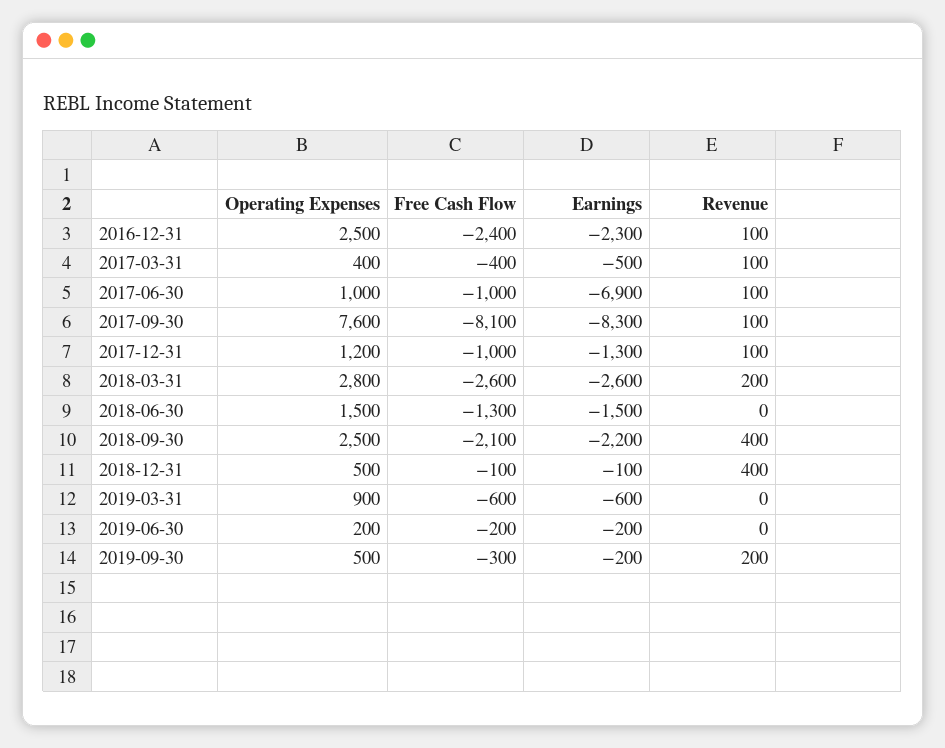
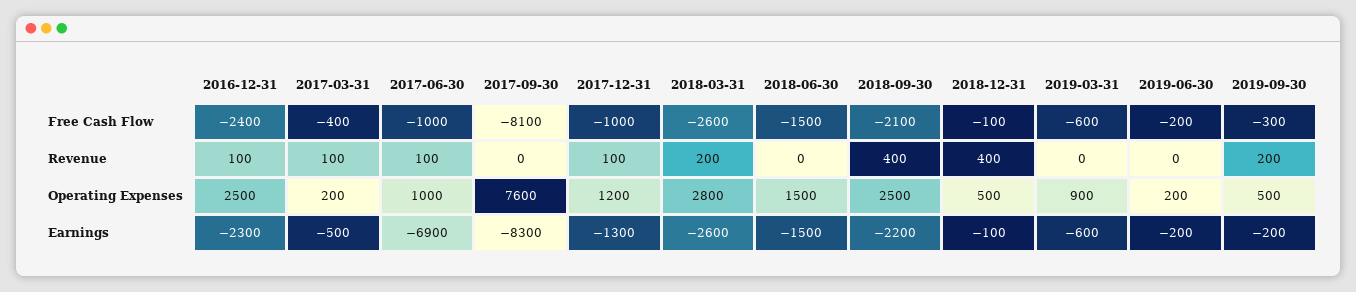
  {
    "Operating Expenses": {
      "2016-12-31": 2500,
-     "2017-03-31": 400,
+     "2017-03-31": 200,
      "2017-06-30": 1000,
      "2017-09-30": 7600,
      "2017-12-31": 1200,
      "2018-03-31": 2800,
      "2018-06-30": 1500,
      "2018-09-30": 2500,
      "2018-12-31": 500,
      "2019-03-31": 900,
      "2019-06-30": 200,
      "2019-09-30": 500
    },
    "Free Cash Flow": {
      "2016-12-31": -2400,
      "2017-03-31": -400,
      "2017-06-30": -1000,
      "2017-09-30": -8100,
      "2017-12-31": -1000,
      "2018-03-31": -2600,
-     "2018-06-30": -1300,
+     "2018-06-30": -1500,
      "2018-09-30": -2100,
      "2018-12-31": -100,
      "2019-03-31": -600,
      "2019-06-30": -200,
      "2019-09-30": -300
    },
    "Earnings": {
      "2016-12-31": -2300,
      "2017-03-31": -500,
      "2017-06-30": -6900,
      "2017-09-30": -8300,
      "2017-12-31": -1300,
      "2018-03-31": -2600,
      "2018-06-30": -1500,
      "2018-09-30": -2200,
      "2018-12-31": -100,
      "2019-03-31": -600,
      "2019-06-30": -200,
      "2019-09-30": -200
    },
    "Revenue": {
      "2016-12-31": 100,
      "2017-03-31": 100,
      "2017-06-30": 100,
-     "2017-09-30": 100,
+     "2017-09-30": 0,
      "2017-12-31": 100,
      "2018-03-31": 200,
      "2018-06-30": 0,
      "2018-09-30": 400,
      "2018-12-31": 400,
      "2019-03-31": 0,
      "2019-06-30": 0,
      "2019-09-30": 200
    }
  }

